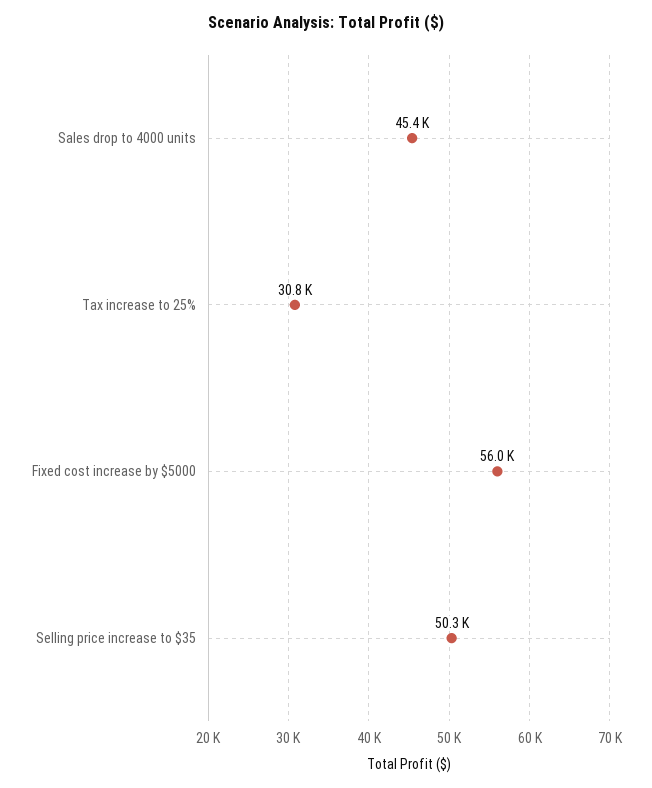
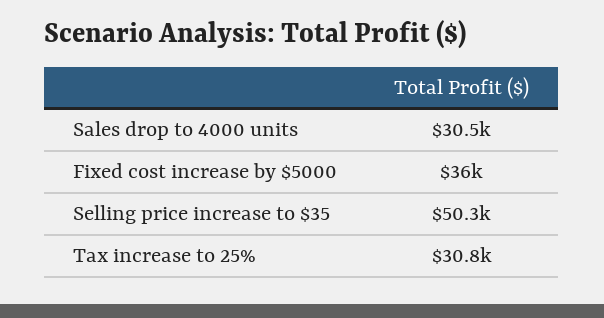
  {
-   "Sales drop to 4000 units": 45400,
+   "Sales drop to 4000 units": 30500,
    "Tax increase to 25%": 30800,
-   "Fixed cost increase by $5000": 56000,
+   "Fixed cost increase by $5000": 36000,
    "Selling price increase to $35": 50300
  }

